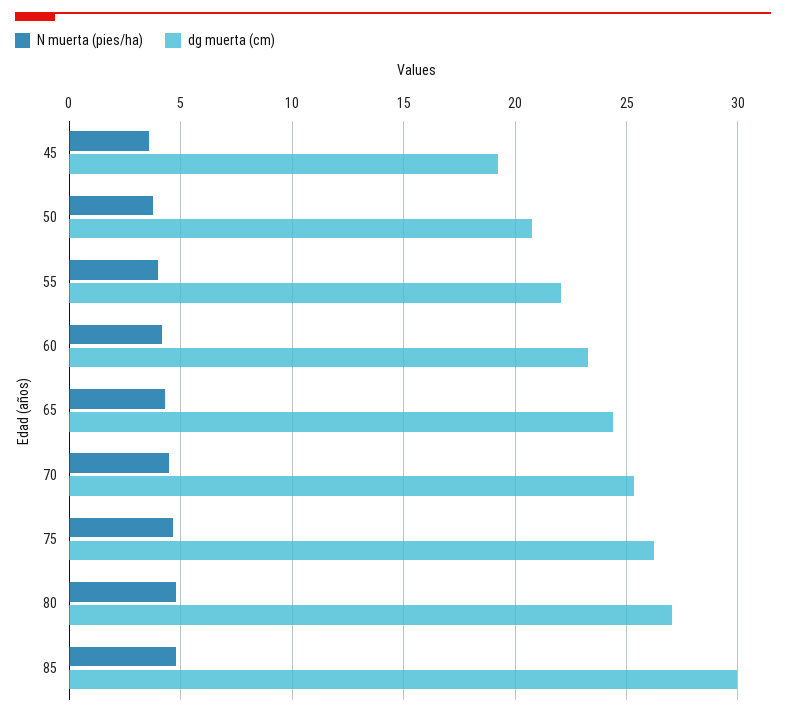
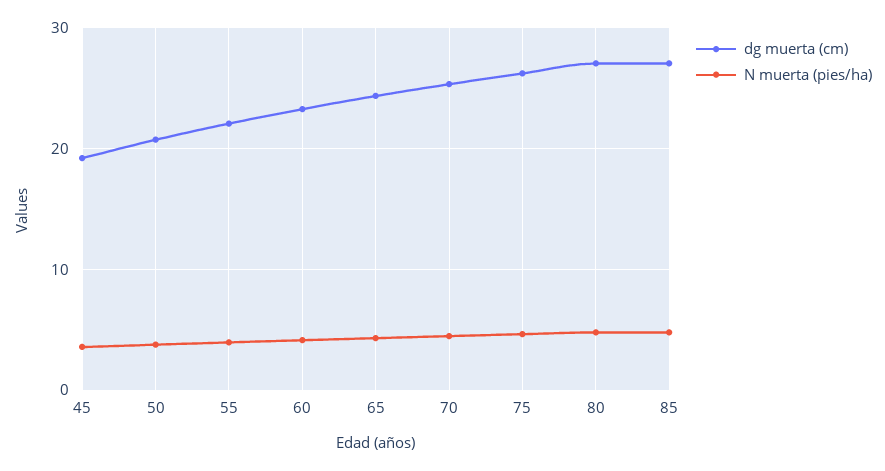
  {
    "N muerta (pies/ha)": {
      "45": 3.5,
      "50": 4,
      "55": 4,
      "60": 4,
      "65": 4.5,
      "70": 4.5,
      "75": 4.5,
      "80": 5,
      "85": 5
    },
    "dg muerta (cm)": {
      "45": 19,
      "50": 20.5,
      "55": 22,
      "60": 23.5,
      "65": 24.5,
      "70": 25.5,
      "75": 26,
      "80": 27,
-     "85": 30
+     "85": 27
    }
  }

